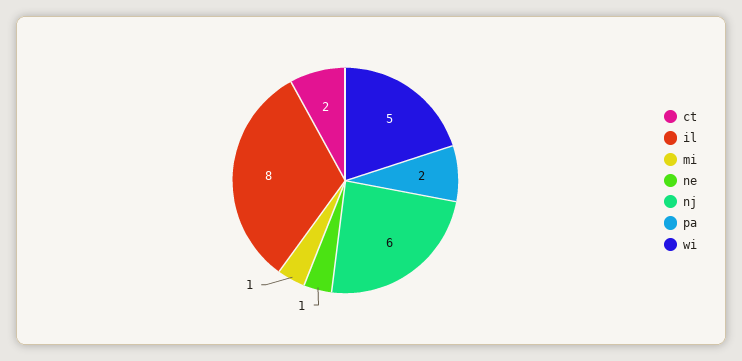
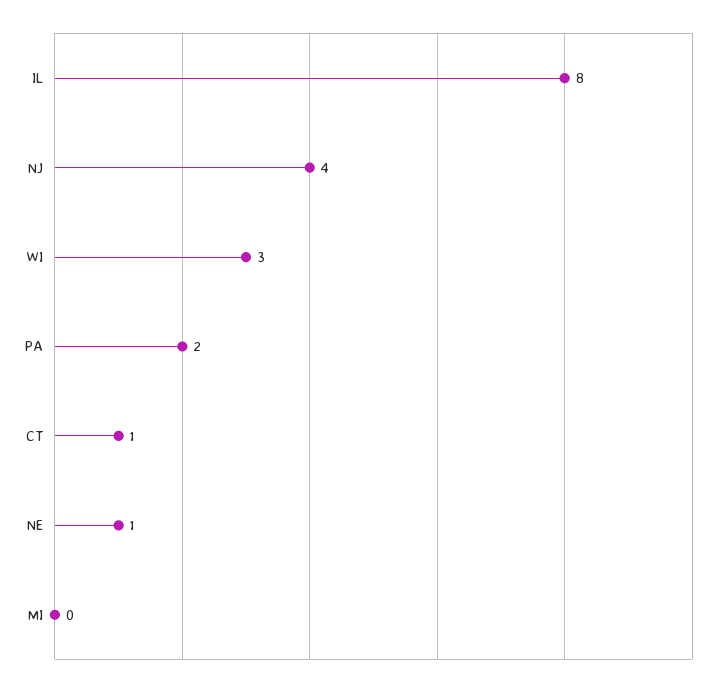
  {
-   "ct": 2,
+   "ct": 1,
    "il": 8,
-   "mi": 1,
+   "mi": 0,
    "ne": 1,
-   "nj": 6,
+   "nj": 4,
    "pa": 2,
-   "wi": 5
+   "wi": 3
  }

